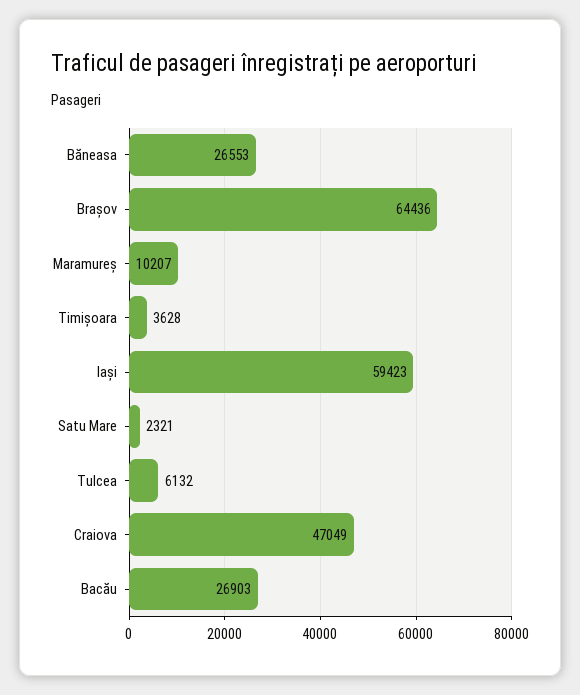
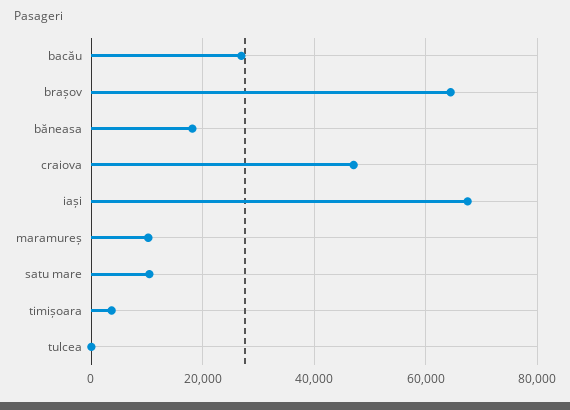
  {
-   "Băneasa": 26553,
+   "Băneasa": 18000,
    "Brașov": 64436,
    "Maramureș": 10207,
    "Timișoara": 3628,
-   "Iași": 59423,
+   "Iași": 68000,
-   "Satu Mare": 2321,
+   "Satu Mare": 10000,
-   "Tulcea": 6132,
+   "Tulcea": 0,
    "Craiova": 47049,
    "Bacău": 26903
  }

